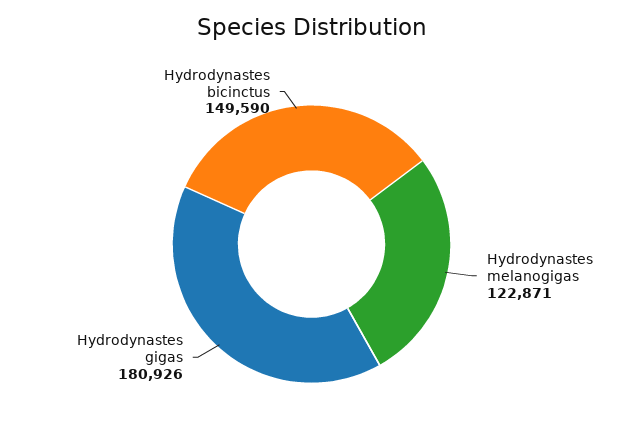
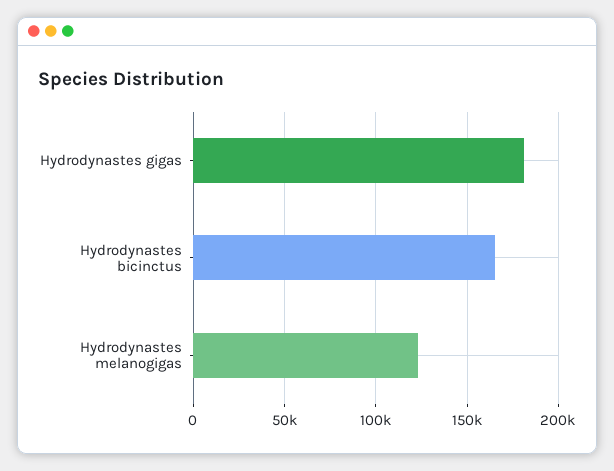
  {
    "Hydrodynastes melanogigas": 122871,
    "Hydrodynastes gigas": 180926,
-   "Hydrodynastes bicinctus": 149590
+   "Hydrodynastes bicinctus": 165000
  }

